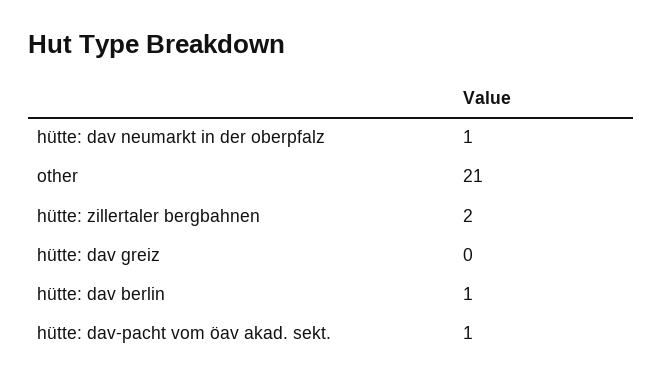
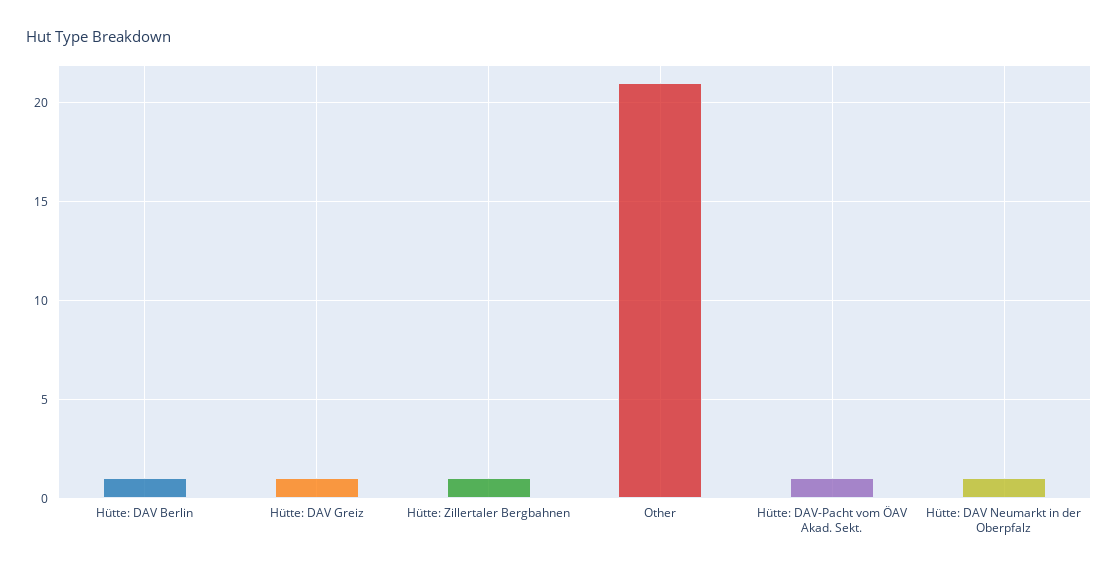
  {
    "hütte: dav neumarkt in der oberpfalz": 1,
    "other": 21,
-   "hütte: zillertaler bergbahnen": 2,
+   "hütte: zillertaler bergbahnen": 1,
-   "hütte: dav greiz": 0,
+   "hütte: dav greiz": 1,
    "hütte: dav berlin": 1,
    "hütte: dav-pacht vom öav akad. sekt.": 1
  }

